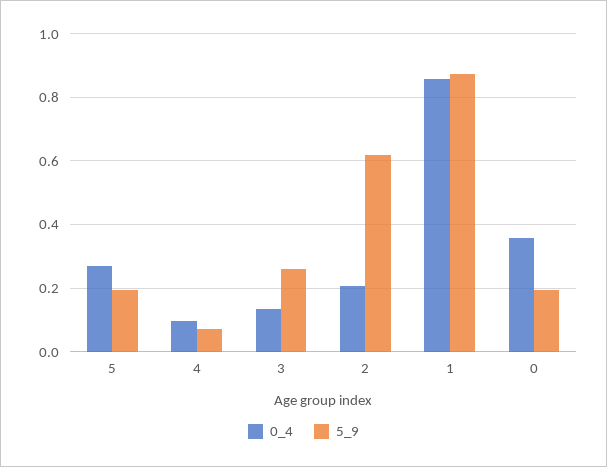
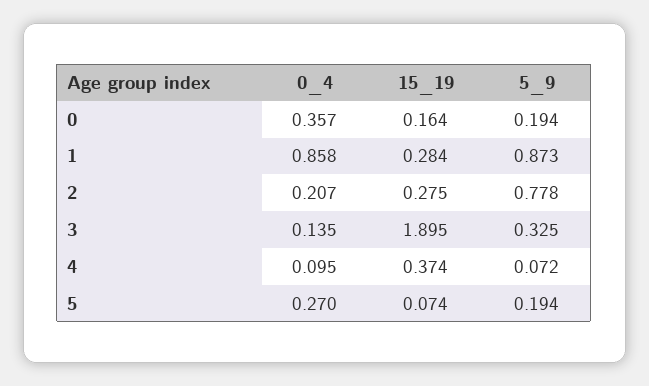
  {
    "0_4": {
      "5": 0.27,
      "4": 0.095,
      "3": 0.135,
      "2": 0.207,
      "1": 0.858,
      "0": 0.357
    },
    "5_9": {
      "5": 0.194,
      "4": 0.072,
-     "3": 0.26,
+     "3": 0.325,
-     "2": 0.62,
+     "2": 0.778,
      "1": 0.873,
      "0": 0.194
-   }
+   },
+   "15_19": {
+     "0": 0.164,
+     "1": 0.284,
+     "2": 0.275,
+     "3": 1.895,
+     "4": 0.374,
+     "5": 0.074
+   }
  }

